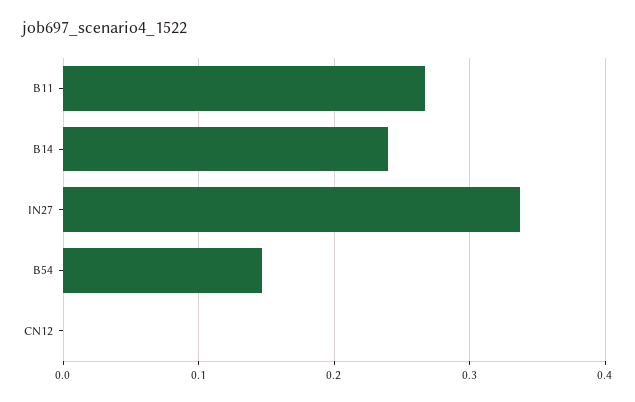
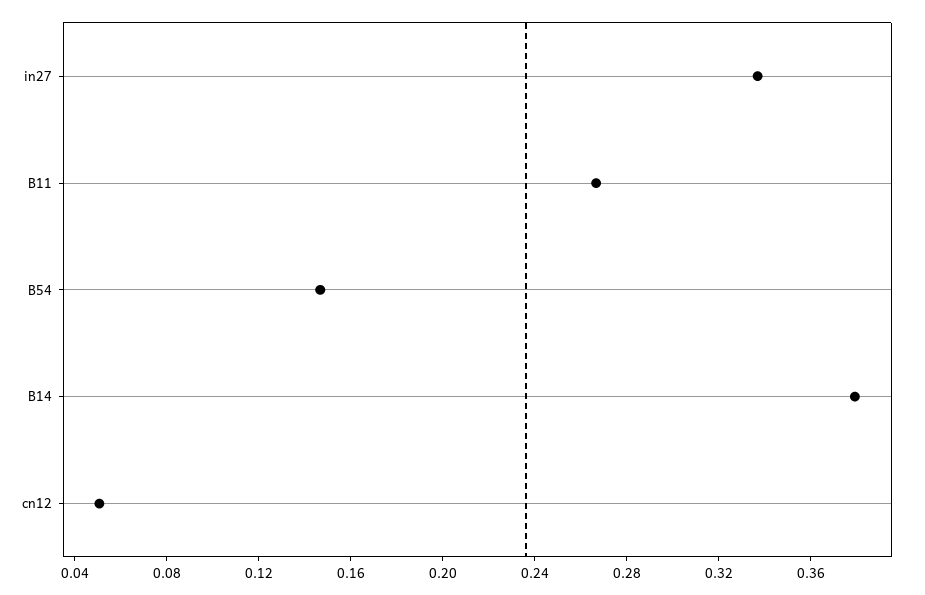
  {
    "B11": 0.27,
-   "B14": 0.24,
+   "B14": 0.38,
    "IN27": 0.34,
    "B54": 0.15,
-   "CN12": 0
+   "CN12": 0.05
  }

